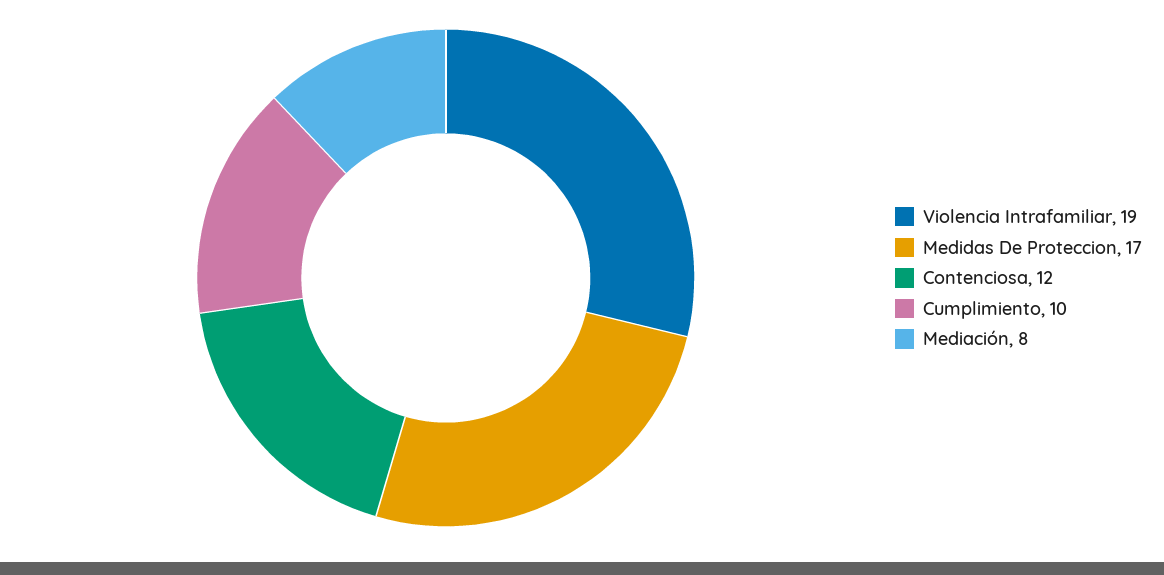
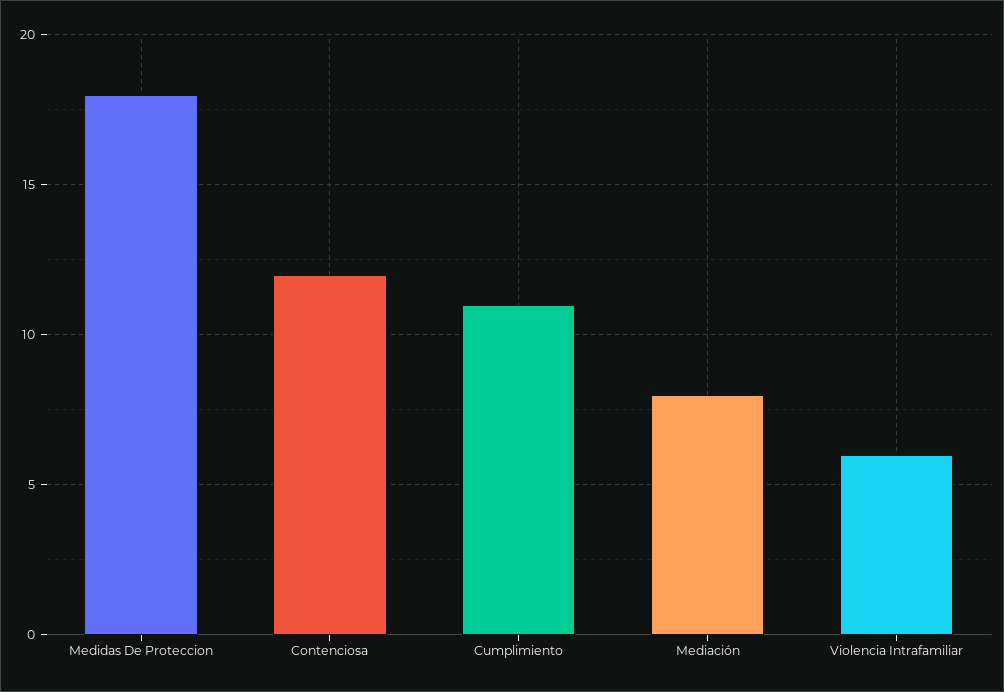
  {
-   "Violencia Intrafamiliar": 19,
+   "Violencia Intrafamiliar": 6,
-   "Medidas De Proteccion": 17,
+   "Medidas De Proteccion": 18,
    "Contenciosa": 12,
-   "Cumplimiento": 10,
+   "Cumplimiento": 11,
    "Mediación": 8
  }

